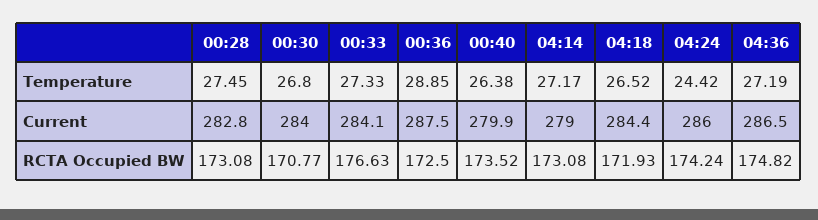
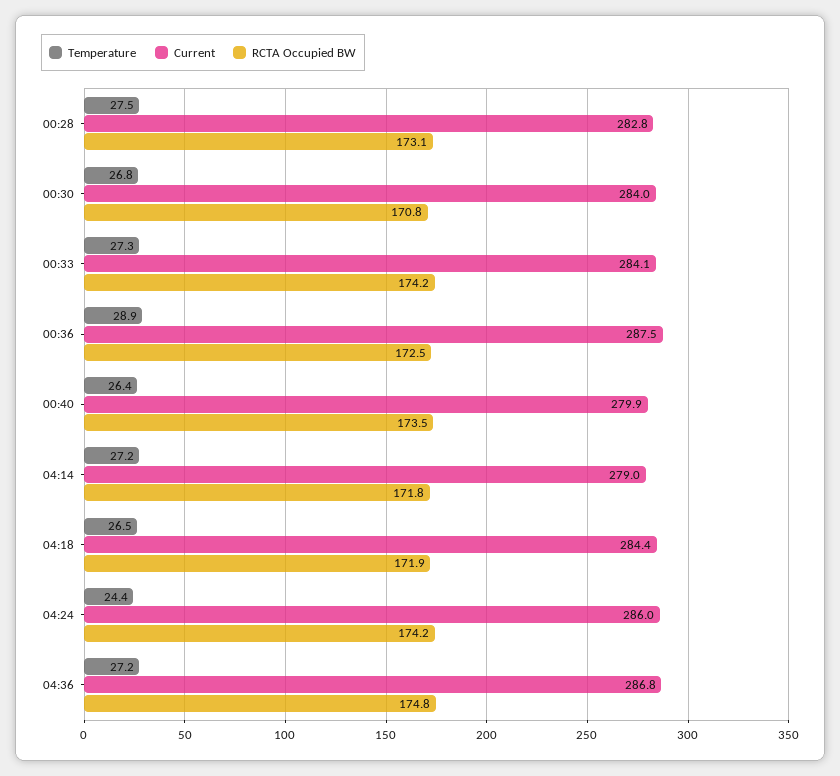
  {
    "Temperature": {
      "00:28": 27.45,
      "00:30": 26.8,
      "00:33": 27.33,
      "00:36": 28.85,
      "00:40": 26.38,
      "04:14": 27.17,
      "04:18": 26.52,
      "04:24": 24.42,
      "04:36": 27.19
    },
    "Current": {
      "00:28": 282.8,
      "00:30": 284,
      "00:33": 284.1,
      "00:36": 287.5,
      "00:40": 279.9,
      "04:14": 279,
      "04:18": 284.4,
      "04:24": 286,
-     "04:36": 286.5
+     "04:36": 286.8
    },
    "RCTA Occupied BW": {
      "00:28": 173.08,
      "00:30": 170.77,
-     "00:33": 176.63,
+     "00:33": 174.2,
      "00:36": 172.5,
      "00:40": 173.52,
-     "04:14": 173.08,
+     "04:14": 171.8,
      "04:18": 171.93,
      "04:24": 174.24,
      "04:36": 174.82
    }
  }

